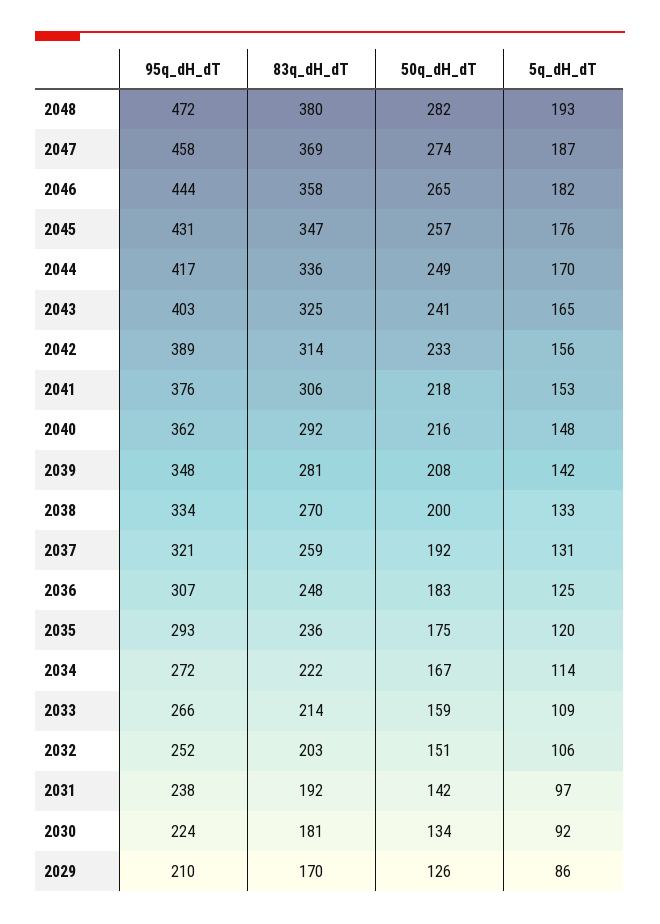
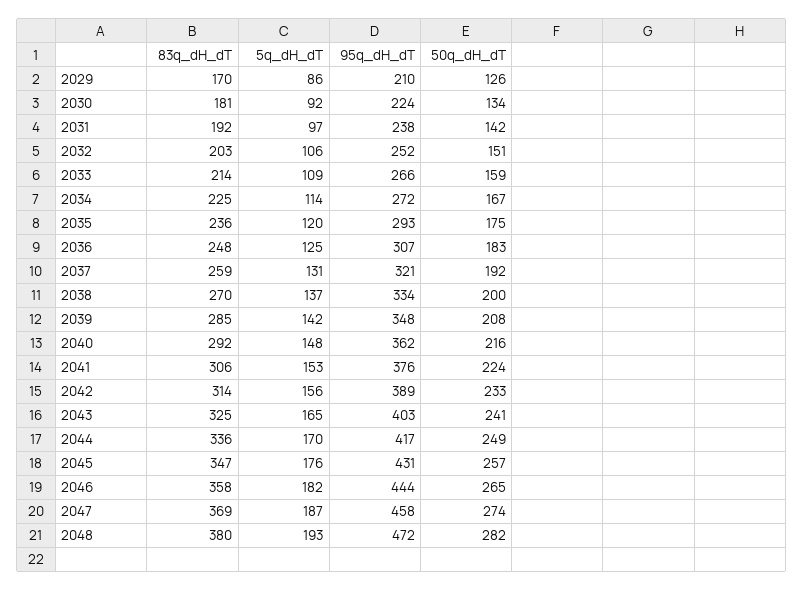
  {
    "95q_dH_dT": {
      "2048": 472,
      "2047": 458,
      "2046": 444,
      "2045": 431,
      "2044": 417,
      "2043": 403,
      "2042": 389,
      "2041": 376,
      "2040": 362,
      "2039": 348,
      "2038": 334,
      "2037": 321,
      "2036": 307,
      "2035": 293,
      "2034": 272,
      "2033": 266,
      "2032": 252,
      "2031": 238,
      "2030": 224,
      "2029": 210
    },
    "83q_dH_dT": {
      "2048": 380,
      "2047": 369,
      "2046": 358,
      "2045": 347,
      "2044": 336,
      "2043": 325,
      "2042": 314,
      "2041": 306,
      "2040": 292,
-     "2039": 281,
+     "2039": 285,
      "2038": 270,
      "2037": 259,
      "2036": 248,
      "2035": 236,
-     "2034": 222,
+     "2034": 225,
      "2033": 214,
      "2032": 203,
      "2031": 192,
      "2030": 181,
      "2029": 170
    },
    "50q_dH_dT": {
      "2048": 282,
      "2047": 274,
      "2046": 265,
      "2045": 257,
      "2044": 249,
      "2043": 241,
      "2042": 233,
-     "2041": 218,
+     "2041": 224,
      "2040": 216,
      "2039": 208,
      "2038": 200,
      "2037": 192,
      "2036": 183,
      "2035": 175,
      "2034": 167,
      "2033": 159,
      "2032": 151,
      "2031": 142,
      "2030": 134,
      "2029": 126
    },
    "5q_dH_dT": {
      "2048": 193,
      "2047": 187,
      "2046": 182,
      "2045": 176,
      "2044": 170,
      "2043": 165,
      "2042": 156,
      "2041": 153,
      "2040": 148,
      "2039": 142,
-     "2038": 133,
+     "2038": 137,
      "2037": 131,
      "2036": 125,
      "2035": 120,
      "2034": 114,
      "2033": 109,
      "2032": 106,
      "2031": 97,
      "2030": 92,
      "2029": 86
    }
  }

